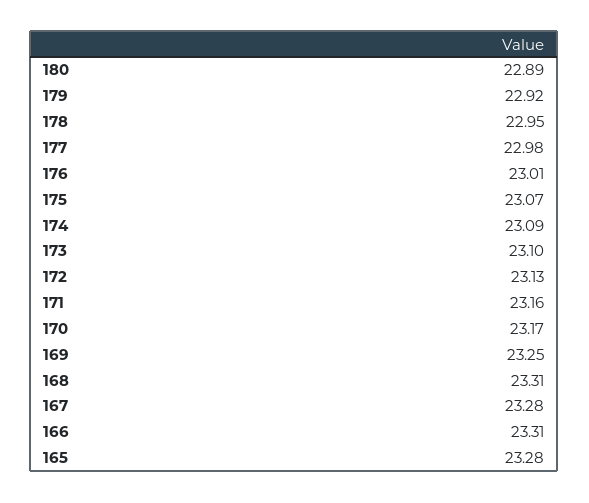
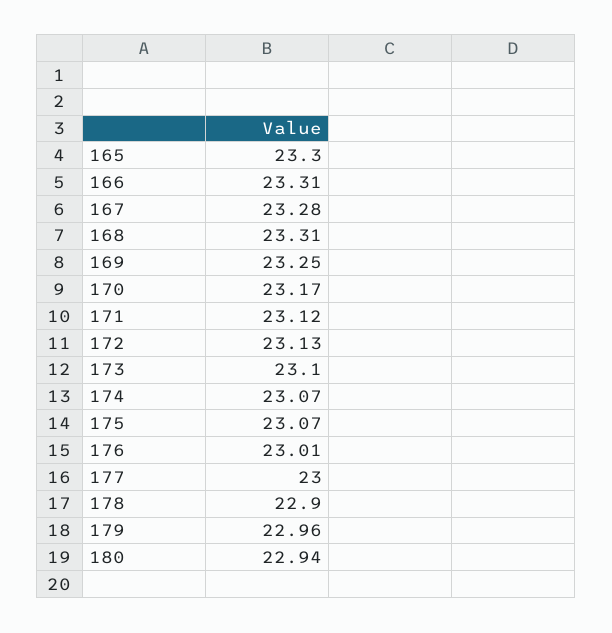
  {
-   "180": 22.89,
+   "180": 22.94,
-   "179": 22.92,
+   "179": 22.96,
-   "178": 22.95,
+   "178": 22.9,
-   "177": 22.98,
+   "177": 23,
    "176": 23.01,
    "175": 23.07,
-   "174": 23.09,
+   "174": 23.07,
    "173": 23.1,
    "172": 23.13,
-   "171": 23.16,
+   "171": 23.12,
    "170": 23.17,
    "169": 23.25,
    "168": 23.31,
    "167": 23.28,
    "166": 23.31,
-   "165": 23.28
+   "165": 23.3
  }

